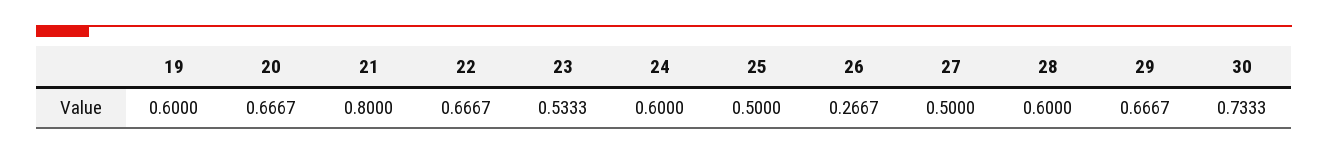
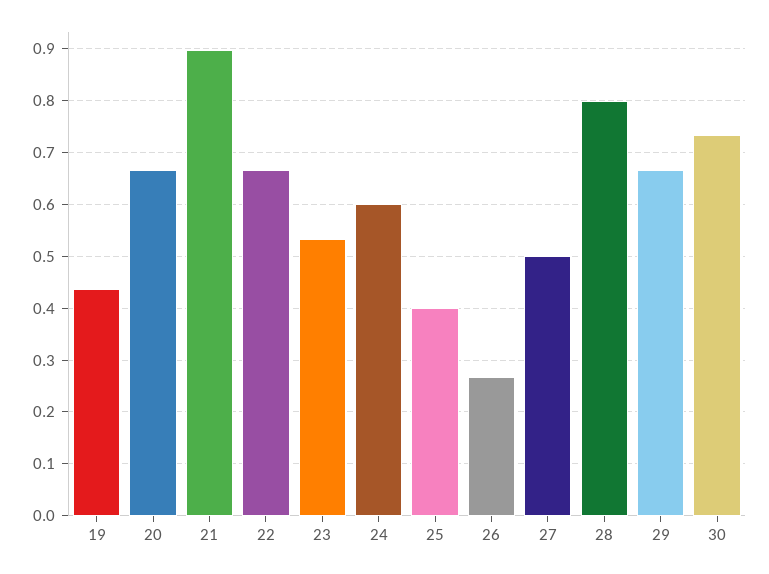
  {
-   "19": 0.6,
+   "19": 0.44,
    "20": 0.6667,
-   "21": 0.8,
+   "21": 0.9,
    "22": 0.6667,
    "23": 0.5333,
    "24": 0.6,
-   "25": 0.5,
+   "25": 0.4,
    "26": 0.2667,
    "27": 0.5,
-   "28": 0.6,
+   "28": 0.8,
    "29": 0.6667,
    "30": 0.7333
  }

